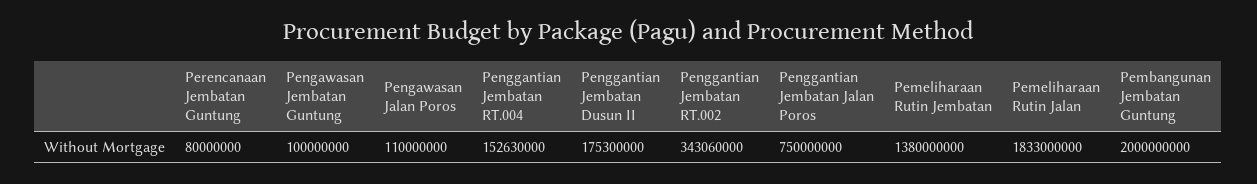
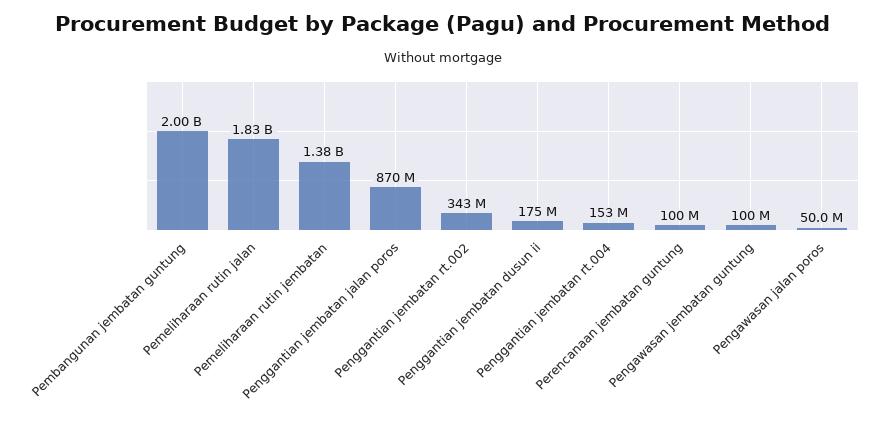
  {
-   "Perencanaan Jembatan Guntung": 80000000,
+   "Perencanaan Jembatan Guntung": 100000000,
    "Pengawasan Jembatan Guntung": 100000000,
-   "Pengawasan Jalan Poros": 110000000,
+   "Pengawasan Jalan Poros": 50000000,
    "Penggantian Jembatan RT.004": 152630000,
    "Penggantian Jembatan Dusun II": 175300000,
    "Penggantian Jembatan RT.002": 343060000,
-   "Penggantian Jembatan Jalan Poros": 750000000,
+   "Penggantian Jembatan Jalan Poros": 870000000,
    "Pemeliharaan Rutin Jembatan": 1380000000,
    "Pemeliharaan Rutin Jalan": 1833000000,
    "Pembangunan Jembatan Guntung": 2000000000
  }

